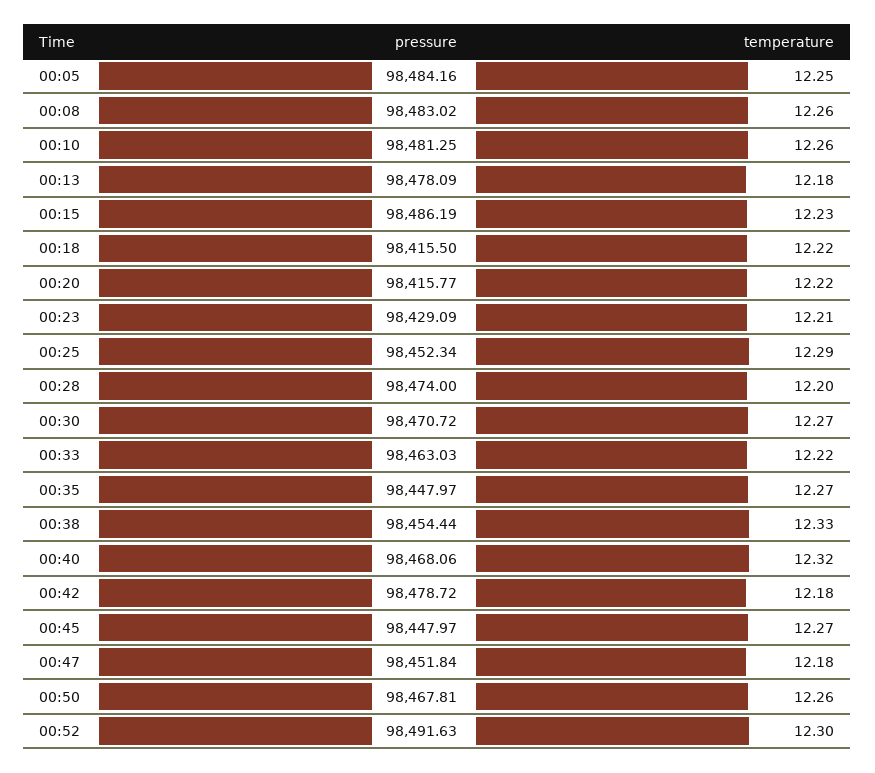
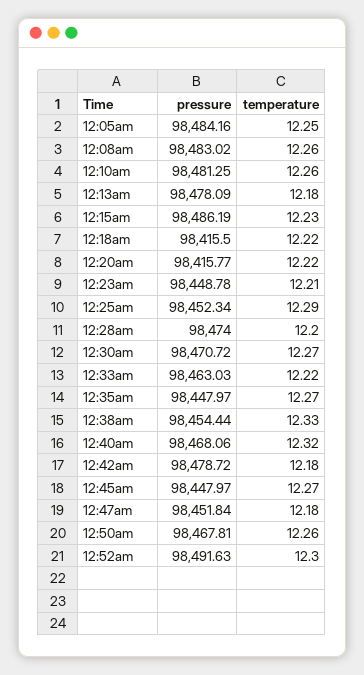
  {
    "pressure": {
      "00:05": 98484.16,
      "00:08": 98483.02,
      "00:10": 98481.25,
      "00:13": 98478.09,
      "00:15": 98486.19,
      "00:18": 98415.5,
      "00:20": 98415.77,
-     "00:23": 98429.09,
+     "00:23": 98448.78,
      "00:25": 98452.34,
      "00:28": 98474,
      "00:30": 98470.72,
      "00:33": 98463.03,
      "00:35": 98447.97,
      "00:38": 98454.44,
      "00:40": 98468.06,
      "00:42": 98478.72,
      "00:45": 98447.97,
      "00:47": 98451.84,
      "00:50": 98467.81,
      "00:52": 98491.63
    },
    "temperature": {
      "00:05": 12.25,
      "00:08": 12.26,
      "00:10": 12.26,
      "00:13": 12.18,
      "00:15": 12.23,
      "00:18": 12.22,
      "00:20": 12.22,
      "00:23": 12.21,
      "00:25": 12.29,
      "00:28": 12.2,
      "00:30": 12.27,
      "00:33": 12.22,
      "00:35": 12.27,
      "00:38": 12.33,
      "00:40": 12.32,
      "00:42": 12.18,
      "00:45": 12.27,
      "00:47": 12.18,
      "00:50": 12.26,
      "00:52": 12.3
    }
  }

